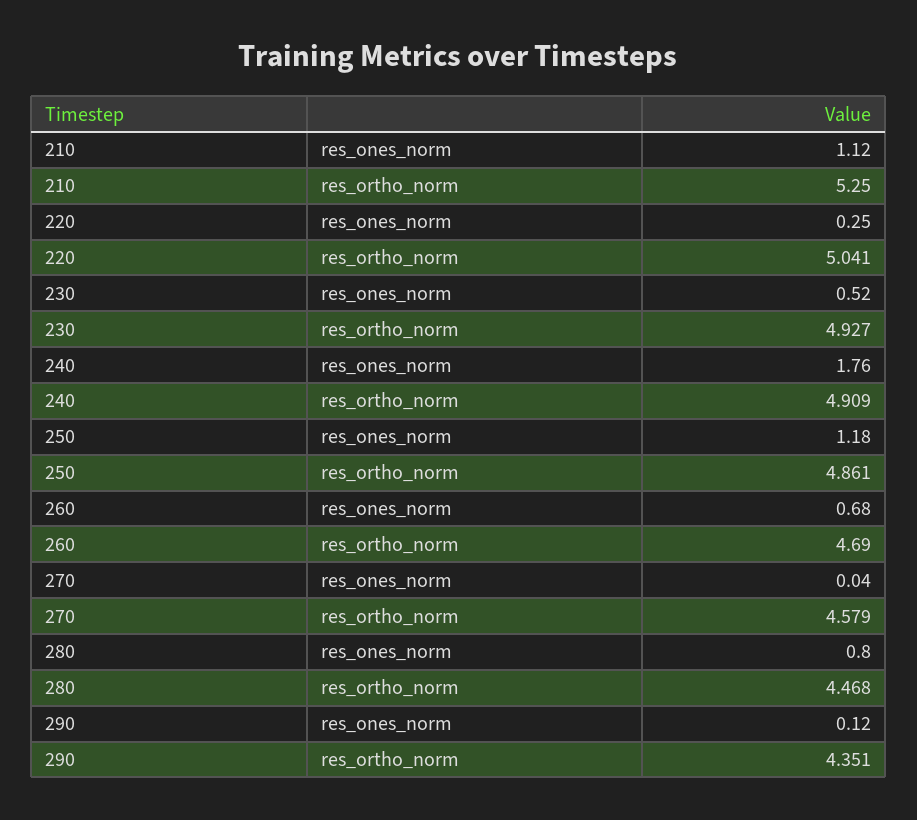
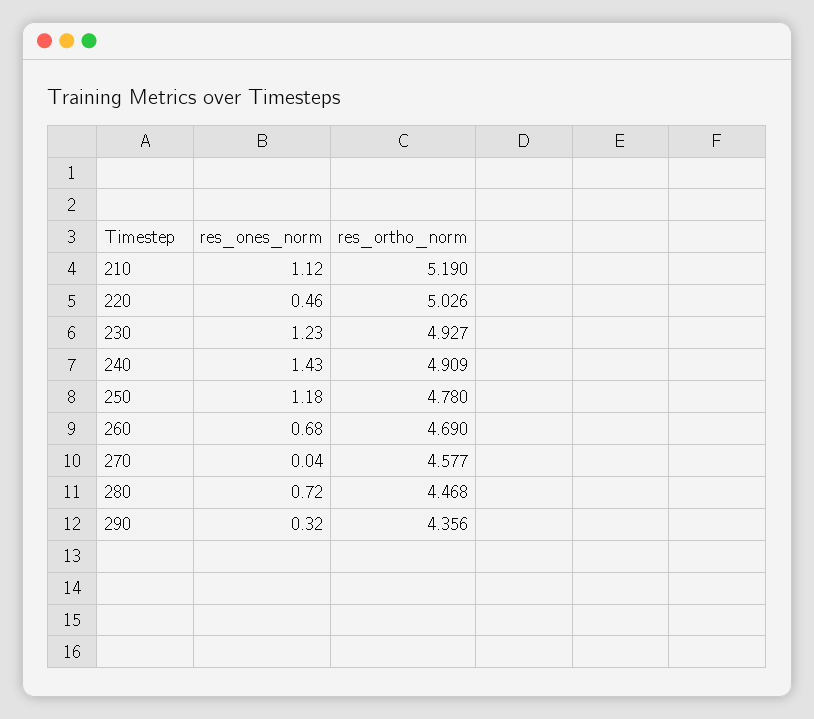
  {
    "210": {
      "res_ones_norm": 1.12,
-     "res_ortho_norm": 5.25
+     "res_ortho_norm": 5.19
    },
    "220": {
-     "res_ones_norm": 0.25,
+     "res_ones_norm": 0.46,
-     "res_ortho_norm": 5.041
+     "res_ortho_norm": 5.026
    },
    "230": {
-     "res_ones_norm": 0.52,
+     "res_ones_norm": 1.23,
      "res_ortho_norm": 4.927
    },
    "240": {
-     "res_ones_norm": 1.76,
+     "res_ones_norm": 1.43,
      "res_ortho_norm": 4.909
    },
    "250": {
      "res_ones_norm": 1.18,
-     "res_ortho_norm": 4.861
+     "res_ortho_norm": 4.78
    },
    "260": {
      "res_ones_norm": 0.68,
      "res_ortho_norm": 4.69
    },
    "270": {
      "res_ones_norm": 0.04,
-     "res_ortho_norm": 4.579
+     "res_ortho_norm": 4.577
    },
    "280": {
-     "res_ones_norm": 0.8,
+     "res_ones_norm": 0.72,
      "res_ortho_norm": 4.468
    },
    "290": {
-     "res_ones_norm": 0.12,
+     "res_ones_norm": 0.32,
-     "res_ortho_norm": 4.351
+     "res_ortho_norm": 4.356
    }
  }

